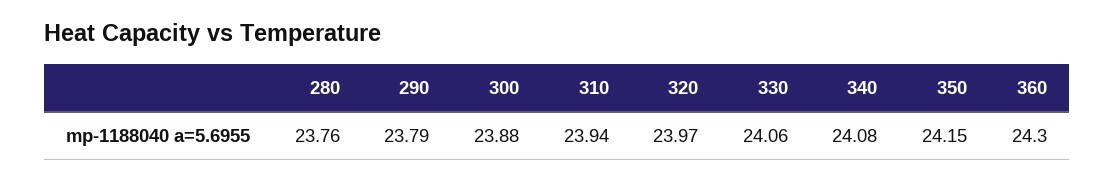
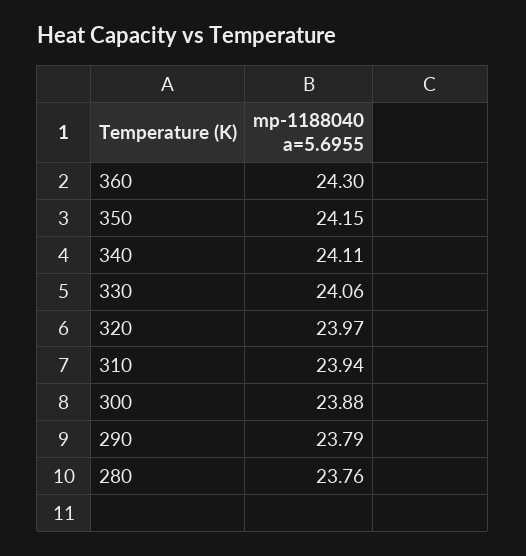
  {
    "280": 23.76,
    "290": 23.79,
    "300": 23.88,
    "310": 23.94,
    "320": 23.97,
    "330": 24.06,
-   "340": 24.08,
+   "340": 24.11,
    "350": 24.15,
    "360": 24.3
  }

